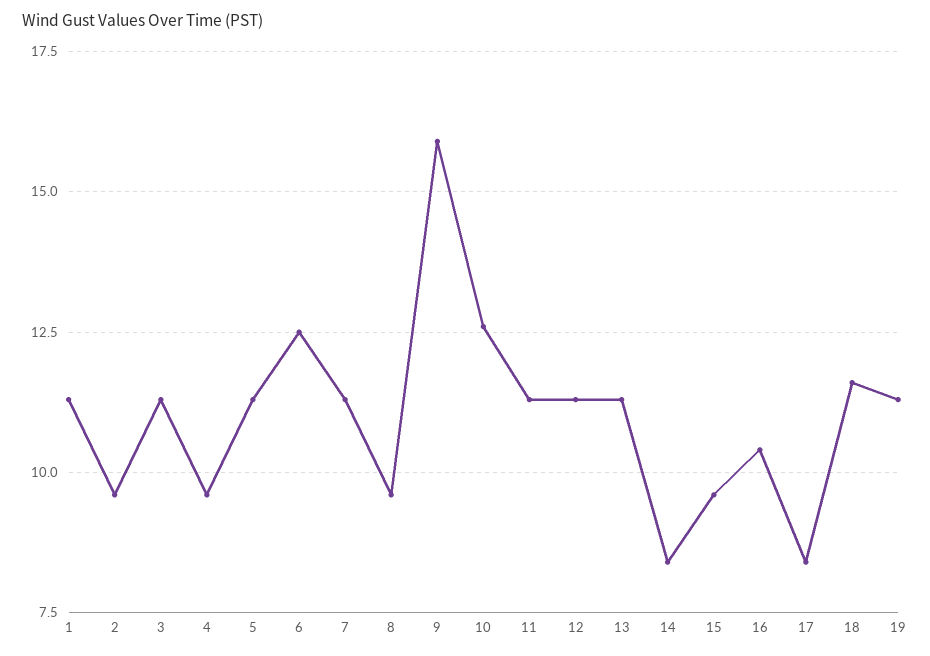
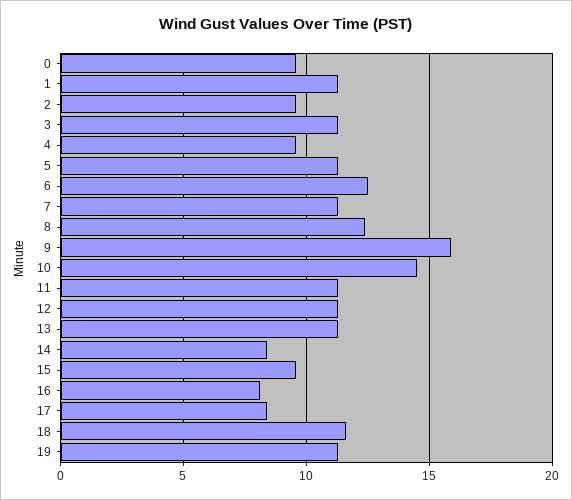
  {
    "1": 11.5,
    "2": 9.5,
    "3": 11.5,
    "4": 9.5,
    "5": 11.5,
    "6": 12.5,
    "7": 11.5,
-   "8": 9.5,
+   "8": 12.5,
    "9": 16,
-   "10": 12.5,
+   "10": 14.5,
    "11": 11.5,
    "12": 11.5,
    "13": 11.5,
    "14": 8.5,
    "15": 9.5,
-   "16": 10.5,
+   "16": 8,
    "17": 8.5,
    "18": 11.5,
-   "19": 11.5
+   "19": 11.5,
+   "0": 9.5
  }

